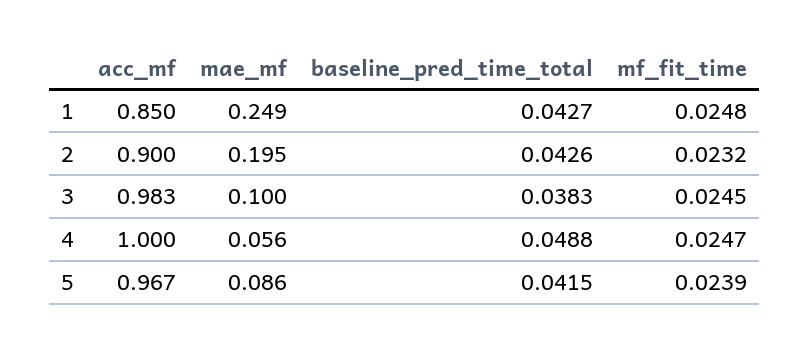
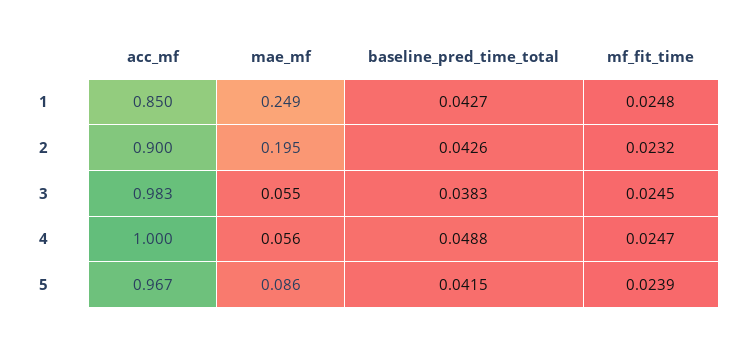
  {
    "acc_mf": {
      "1": 0.85,
      "2": 0.9,
      "3": 0.983,
      "4": 1,
      "5": 0.967
    },
    "mae_mf": {
      "1": 0.249,
      "2": 0.195,
-     "3": 0.1,
+     "3": 0.055,
      "4": 0.056,
      "5": 0.086
    },
    "baseline_pred_time_total": {
      "1": 0.0427,
      "2": 0.0426,
      "3": 0.0383,
      "4": 0.0488,
      "5": 0.0415
    },
    "mf_fit_time": {
      "1": 0.0248,
      "2": 0.0232,
      "3": 0.0245,
      "4": 0.0247,
      "5": 0.0239
    }
  }

